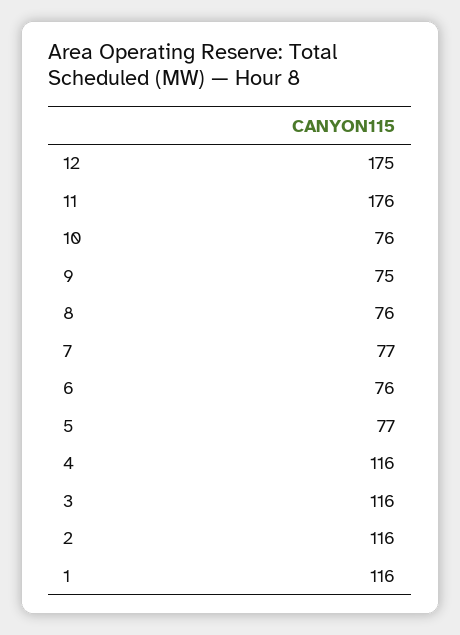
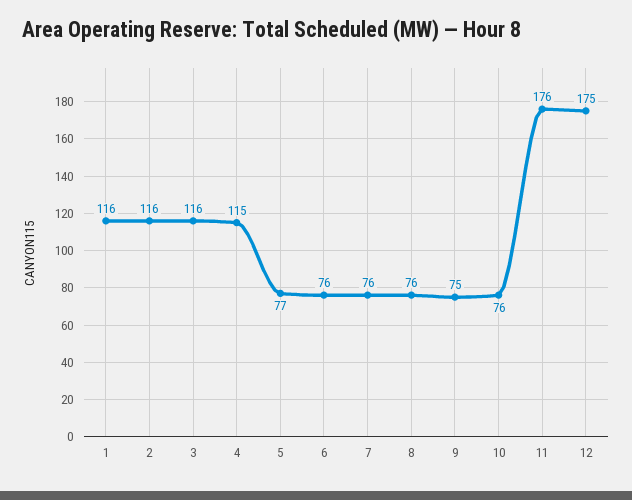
  {
    "12": 175,
    "11": 176,
    "10": 76,
    "9": 75,
    "8": 76,
-   "7": 77,
+   "7": 76,
    "6": 76,
    "5": 77,
-   "4": 116,
+   "4": 115,
    "3": 116,
    "2": 116,
    "1": 116
  }

